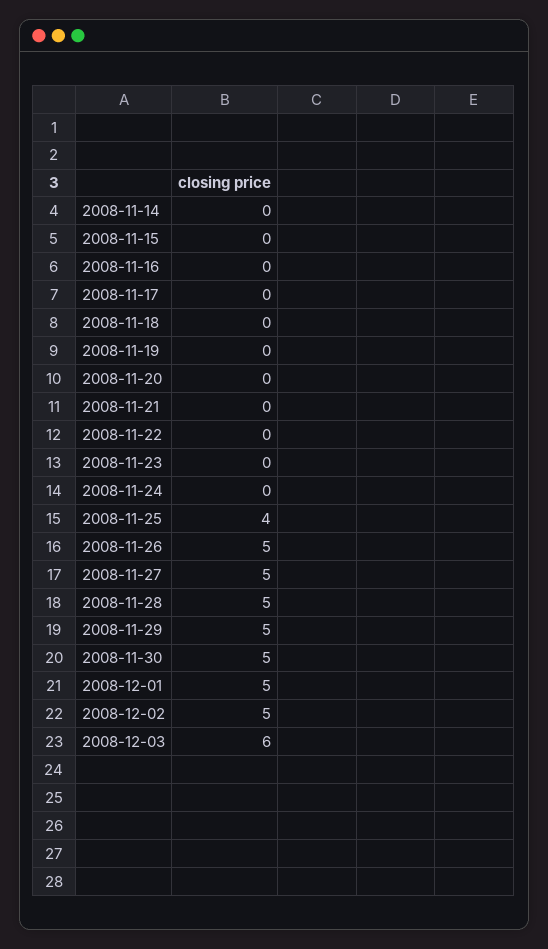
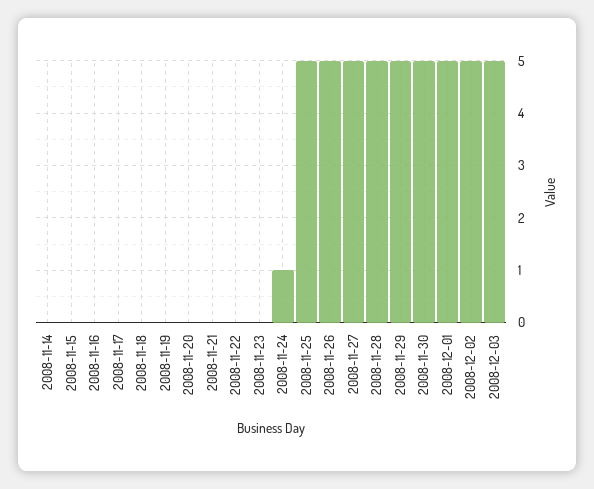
  {
    "2008-11-14": 0,
    "2008-11-15": 0,
    "2008-11-16": 0,
    "2008-11-17": 0,
    "2008-11-18": 0,
    "2008-11-19": 0,
    "2008-11-20": 0,
    "2008-11-21": 0,
    "2008-11-22": 0,
    "2008-11-23": 0,
-   "2008-11-24": 0,
+   "2008-11-24": 1,
-   "2008-11-25": 4,
+   "2008-11-25": 5,
    "2008-11-26": 5,
    "2008-11-27": 5,
    "2008-11-28": 5,
    "2008-11-29": 5,
    "2008-11-30": 5,
    "2008-12-01": 5,
    "2008-12-02": 5,
-   "2008-12-03": 6
+   "2008-12-03": 5
  }

